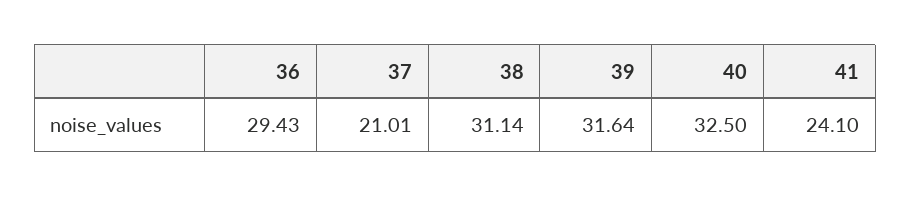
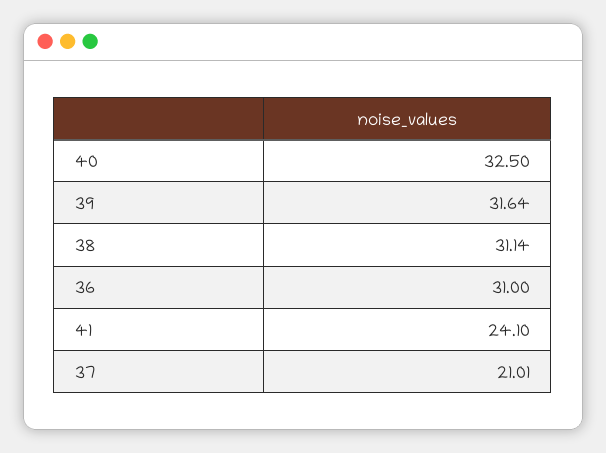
  {
-   "36": 29.43,
+   "36": 31,
    "37": 21.01,
    "38": 31.14,
    "39": 31.64,
    "40": 32.5,
    "41": 24.1
  }

